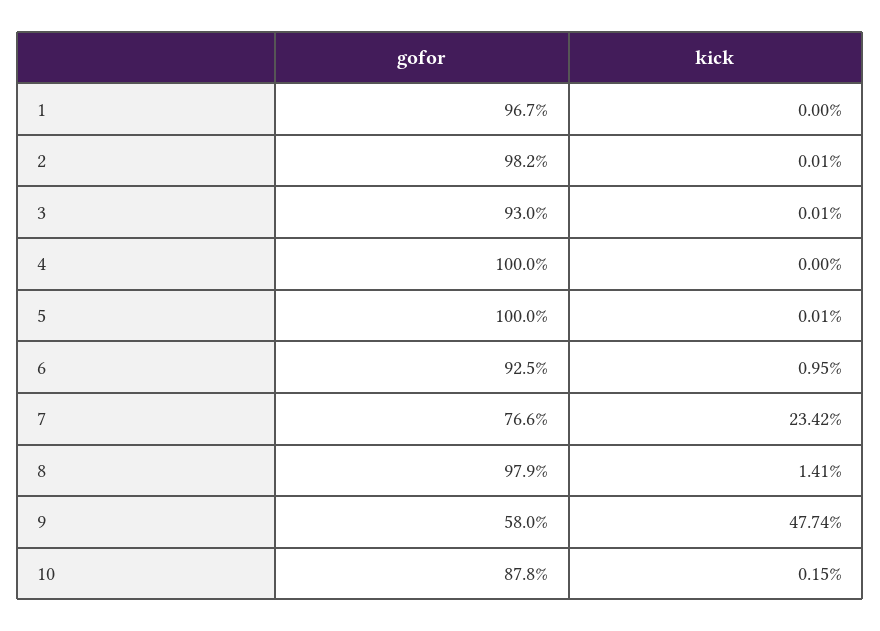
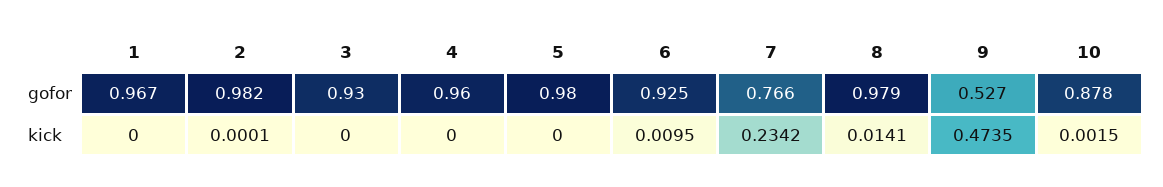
  {
    "gofor": {
      "1": 0.967,
      "2": 0.982,
      "3": 0.93,
-     "4": 1,
+     "4": 0.96,
-     "5": 1,
+     "5": 0.98,
      "6": 0.925,
      "7": 0.766,
      "8": 0.979,
-     "9": 0.58,
+     "9": 0.527,
      "10": 0.878
    },
    "kick": {
      "1": 0,
      "2": 0.0001,
-     "3": 0.0001,
+     "3": 0,
      "4": 0,
-     "5": 0.0001,
+     "5": 0,
      "6": 0.0095,
      "7": 0.2342,
      "8": 0.0141,
-     "9": 0.4774,
+     "9": 0.4735,
      "10": 0.0015
    }
  }

